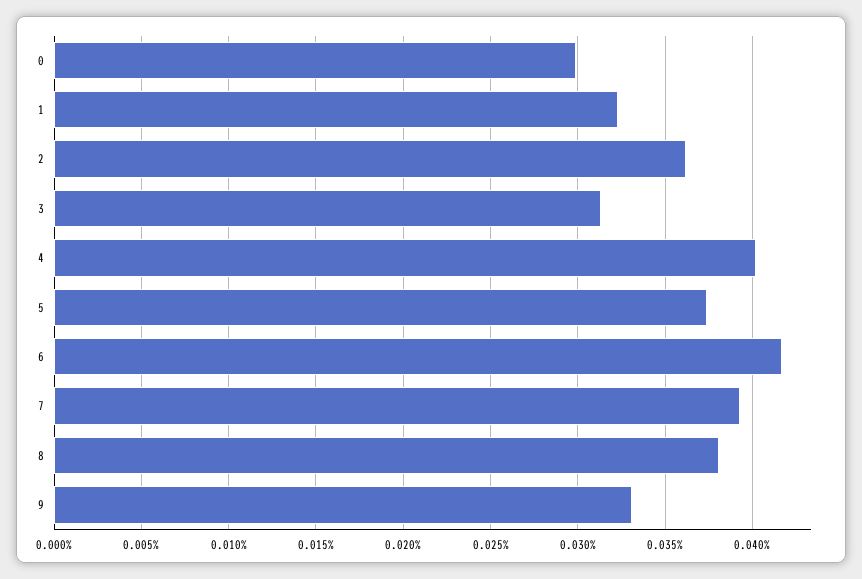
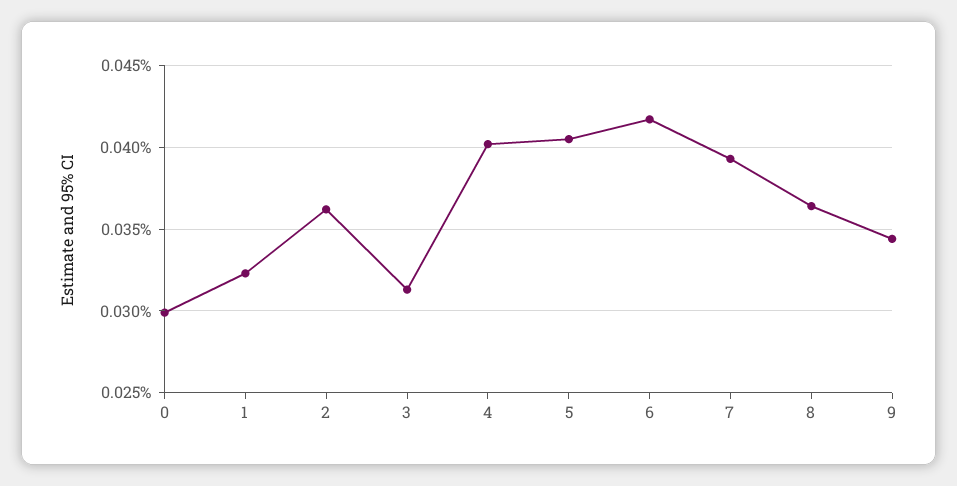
  {
    "0": 0.03,
    "1": 0.0325,
    "2": 0.036,
    "3": 0.0315,
    "4": 0.04,
-   "5": 0.0375,
+   "5": 0.0405,
    "6": 0.0415,
    "7": 0.0395,
-   "8": 0.038,
+   "8": 0.0365,
-   "9": 0.033
+   "9": 0.0345
  }

